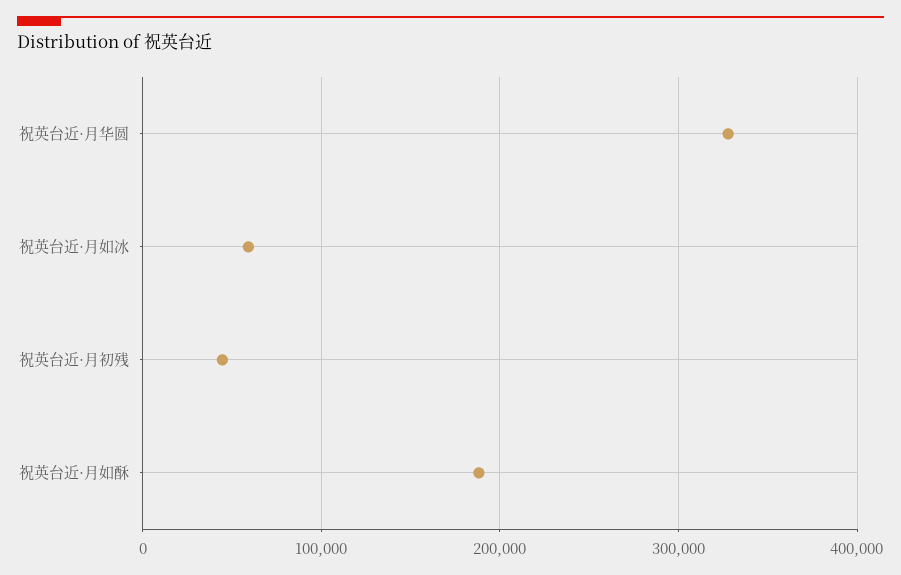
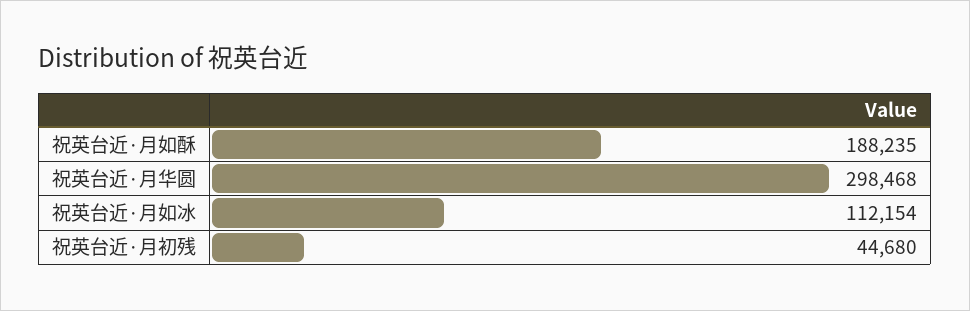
  {
-   "祝英台近·月华圆": 330000,
+   "祝英台近·月华圆": 298468,
-   "祝英台近·月如冰": 60000,
+   "祝英台近·月如冰": 112154,
    "祝英台近·月初残": 44680,
    "祝英台近·月如酥": 188235
  }

